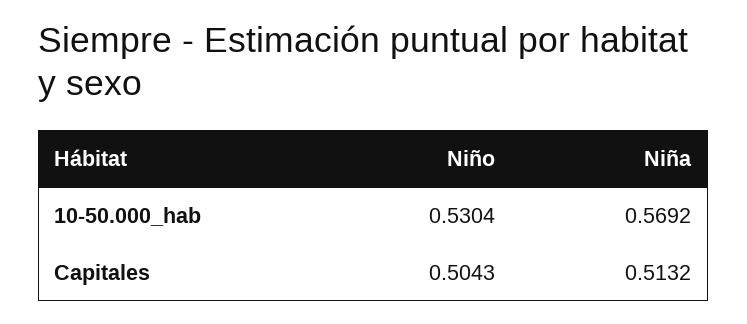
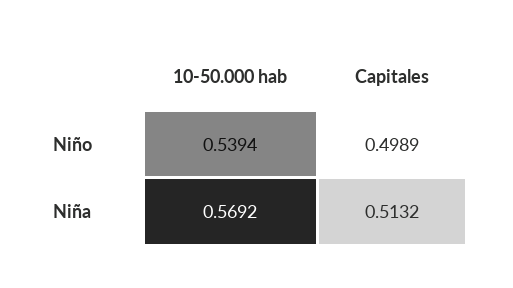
  {
    "Niño": {
-     "10-50.000_hab": 0.5304,
+     "10-50.000_hab": 0.5394,
-     "Capitales": 0.5043
+     "Capitales": 0.4989
    },
    "Niña": {
      "10-50.000_hab": 0.5692,
      "Capitales": 0.5132
    }
  }

